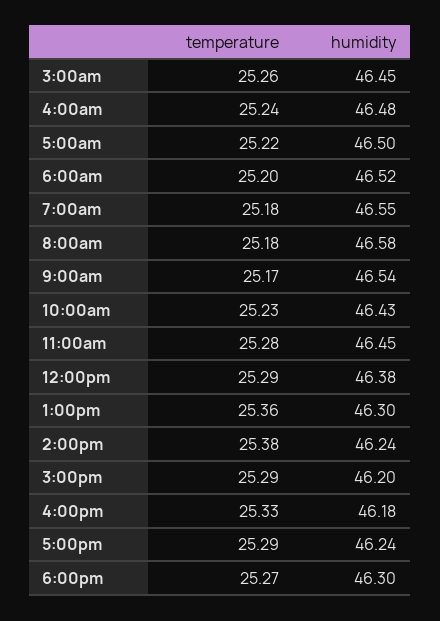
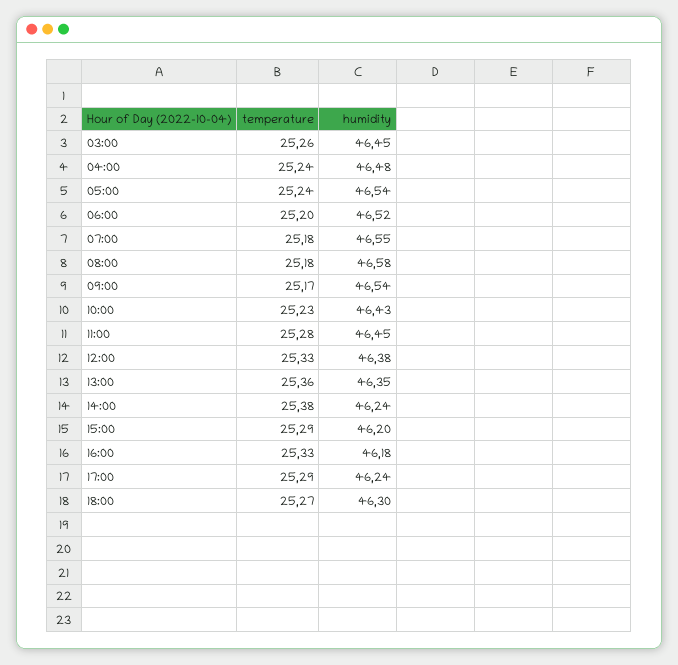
  {
    "temperature": {
      "3:00am": 25.26,
      "4:00am": 25.24,
-     "5:00am": 25.22,
+     "5:00am": 25.24,
      "6:00am": 25.2,
      "7:00am": 25.18,
      "8:00am": 25.18,
      "9:00am": 25.17,
      "10:00am": 25.23,
      "11:00am": 25.28,
-     "12:00pm": 25.29,
+     "12:00pm": 25.33,
      "1:00pm": 25.36,
      "2:00pm": 25.38,
      "3:00pm": 25.29,
      "4:00pm": 25.33,
      "5:00pm": 25.29,
      "6:00pm": 25.27
    },
    "humidity": {
      "3:00am": 46.45,
      "4:00am": 46.48,
-     "5:00am": 46.5,
+     "5:00am": 46.54,
      "6:00am": 46.52,
      "7:00am": 46.55,
      "8:00am": 46.58,
      "9:00am": 46.54,
      "10:00am": 46.43,
      "11:00am": 46.45,
      "12:00pm": 46.38,
-     "1:00pm": 46.3,
+     "1:00pm": 46.35,
      "2:00pm": 46.24,
      "3:00pm": 46.2,
      "4:00pm": 46.18,
      "5:00pm": 46.24,
      "6:00pm": 46.3
    }
  }

